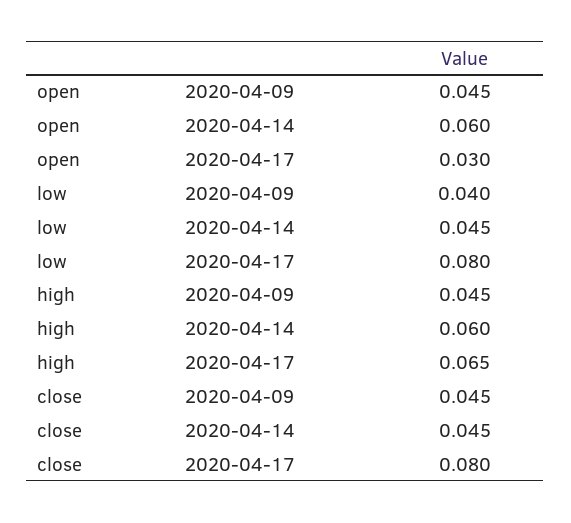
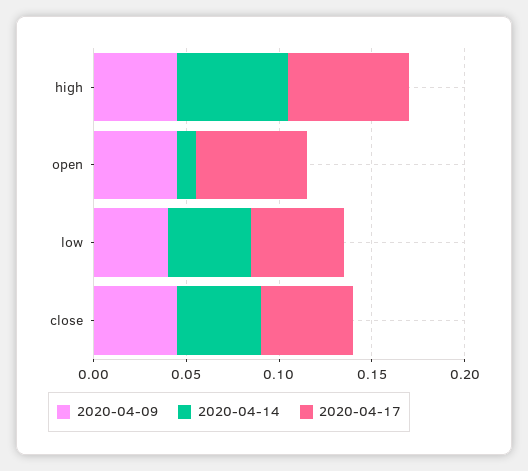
  {
    "2020-04-09": {
      "open": 0.045,
      "low": 0.04,
      "high": 0.045,
      "close": 0.045
    },
    "2020-04-14": {
-     "open": 0.06,
+     "open": 0.01,
      "low": 0.045,
      "high": 0.06,
      "close": 0.045
    },
    "2020-04-17": {
-     "open": 0.03,
+     "open": 0.06,
-     "low": 0.08,
+     "low": 0.05,
      "high": 0.065,
-     "close": 0.08
+     "close": 0.05
    }
  }

